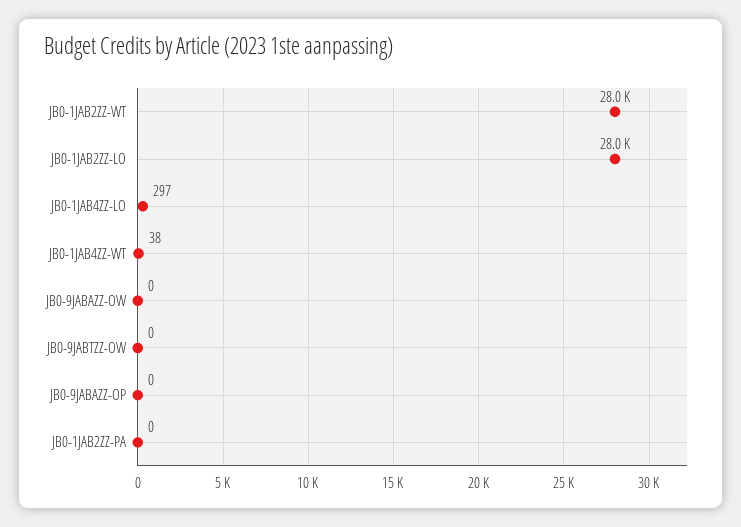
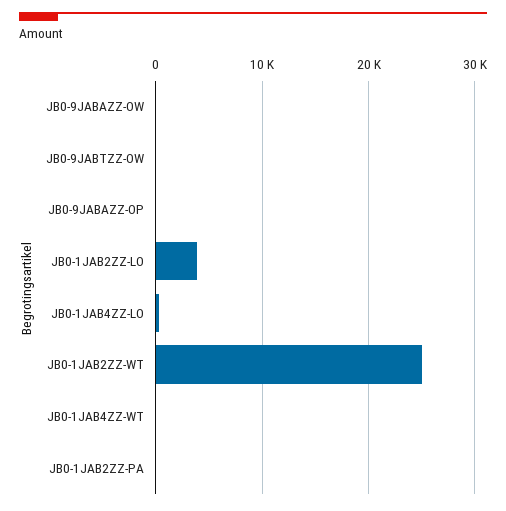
  {
-   "JB0-1JAB2ZZ-WT": 28000,
+   "JB0-1JAB2ZZ-WT": 25000,
-   "JB0-1JAB2ZZ-LO": 28000,
+   "JB0-1JAB2ZZ-LO": 4000,
    "JB0-1JAB4ZZ-LO": 297,
    "JB0-1JAB4ZZ-WT": 38,
    "JB0-9JABAZZ-OW": 0,
    "JB0-9JABTZZ-OW": 0,
    "JB0-9JABAZZ-OP": 0,
    "JB0-1JAB2ZZ-PA": 0
  }

